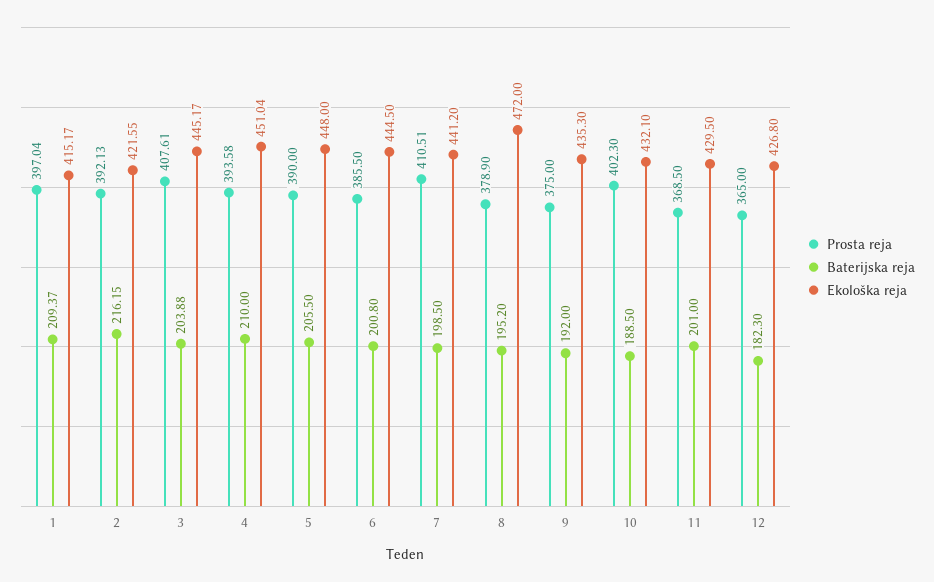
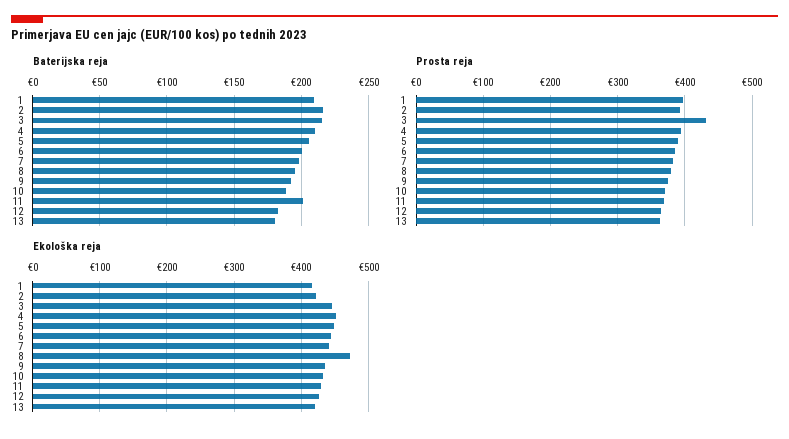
  {
    "Prosta reja": {
      "1": 397.04,
      "2": 392.13,
-     "3": 407.61,
+     "3": 430,
      "4": 393.58,
      "5": 390,
      "6": 385.5,
-     "7": 410.51,
+     "7": 380,
      "8": 378.9,
      "9": 375,
-     "10": 402.3,
+     "10": 370,
      "11": 368.5,
-     "12": 365
+     "12": 365,
+     "13": 360
    },
    "Baterijska reja": {
      "1": 209.37,
      "2": 216.15,
-     "3": 203.88,
+     "3": 215,
      "4": 210,
      "5": 205.5,
      "6": 200.8,
      "7": 198.5,
      "8": 195.2,
      "9": 192,
      "10": 188.5,
      "11": 201,
-     "12": 182.3
+     "12": 182.3,
+     "13": 180
    },
    "Ekološka reja": {
      "1": 415.17,
      "2": 421.55,
      "3": 445.17,
      "4": 451.04,
      "5": 448,
      "6": 444.5,
      "7": 441.2,
      "8": 472,
      "9": 435.3,
      "10": 432.1,
      "11": 429.5,
-     "12": 426.8
+     "12": 426.8,
+     "13": 420
    }
  }

